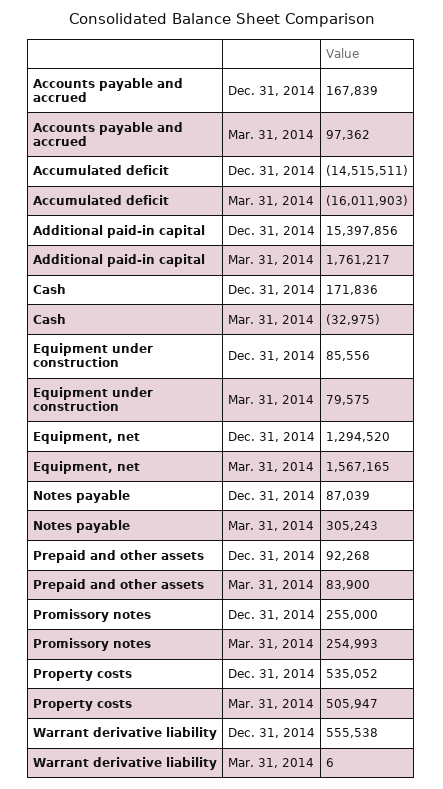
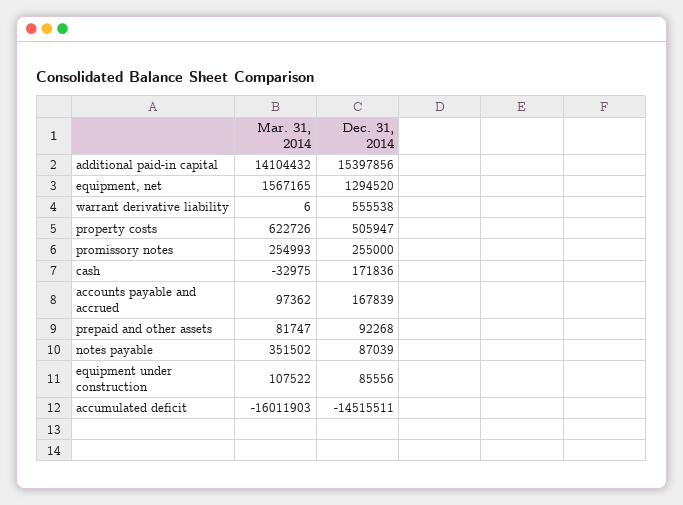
  {
    "Accounts payable and accrued": {
      "Dec. 31, 2014": 167839,
      "Mar. 31, 2014": 97362
    },
    "Accumulated deficit": {
      "Dec. 31, 2014": -14515511,
      "Mar. 31, 2014": -16011903
    },
    "Additional paid-in capital": {
      "Dec. 31, 2014": 15397856,
-     "Mar. 31, 2014": 1761217
+     "Mar. 31, 2014": 14104432
    },
    "Cash": {
      "Dec. 31, 2014": 171836,
      "Mar. 31, 2014": -32975
    },
    "Equipment under construction": {
      "Dec. 31, 2014": 85556,
-     "Mar. 31, 2014": 79575
+     "Mar. 31, 2014": 107522
    },
    "Equipment, net": {
      "Dec. 31, 2014": 1294520,
      "Mar. 31, 2014": 1567165
    },
    "Notes payable": {
      "Dec. 31, 2014": 87039,
-     "Mar. 31, 2014": 305243
+     "Mar. 31, 2014": 351502
    },
    "Prepaid and other assets": {
      "Dec. 31, 2014": 92268,
-     "Mar. 31, 2014": 83900
+     "Mar. 31, 2014": 81747
    },
    "Promissory notes": {
      "Dec. 31, 2014": 255000,
      "Mar. 31, 2014": 254993
    },
    "Property costs": {
-     "Dec. 31, 2014": 535052,
+     "Dec. 31, 2014": 505947,
-     "Mar. 31, 2014": 505947
+     "Mar. 31, 2014": 622726
    },
    "Warrant derivative liability": {
      "Dec. 31, 2014": 555538,
      "Mar. 31, 2014": 6
    }
  }

